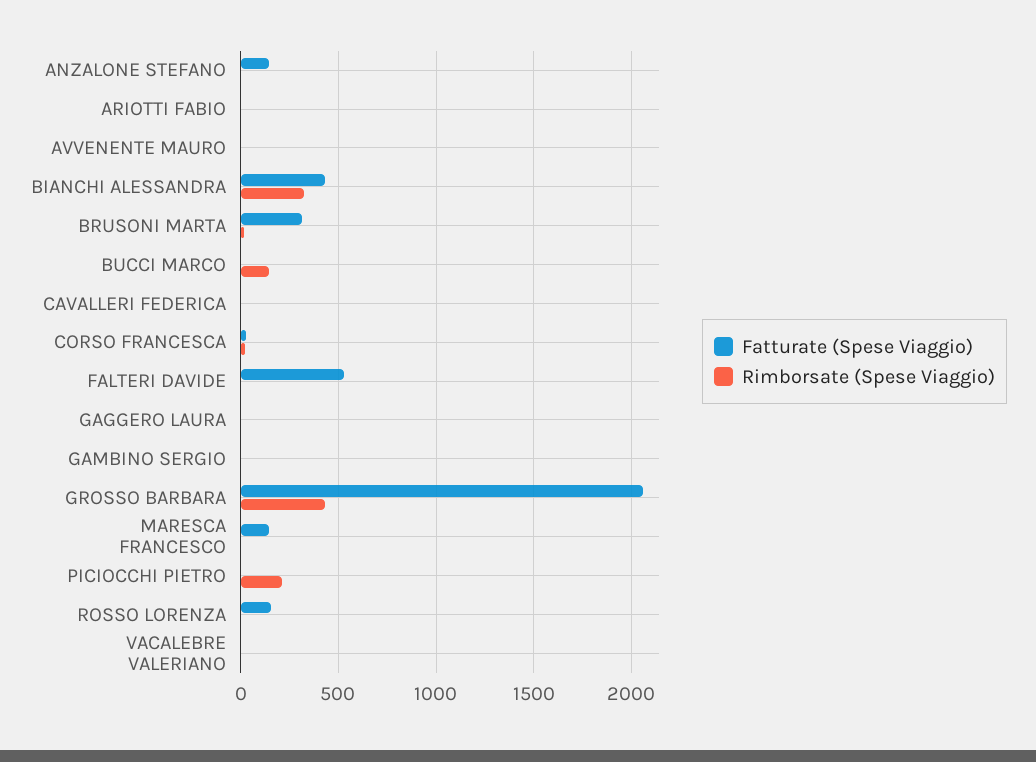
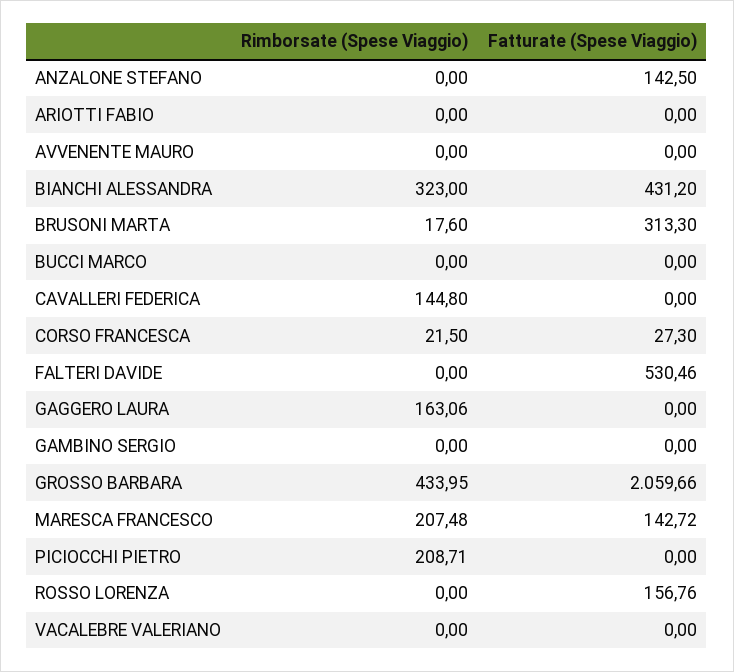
  {
    "Fatturate (Spese Viaggio)": {
      "ANZALONE STEFANO": 142.5,
      "ARIOTTI FABIO": 0,
      "AVVENENTE MAURO": 0,
      "BIANCHI ALESSANDRA": 431.2,
      "BRUSONI MARTA": 313.3,
      "BUCCI MARCO": 0,
      "CAVALLERI FEDERICA": 0,
      "CORSO FRANCESCA": 27.3,
      "FALTERI DAVIDE": 530.46,
      "GAGGERO LAURA": 0,
      "GAMBINO SERGIO": 0,
      "GROSSO BARBARA": 2059.66,
      "MARESCA FRANCESCO": 142.72,
      "PICIOCCHI PIETRO": 0,
      "ROSSO LORENZA": 156.76,
      "VACALEBRE VALERIANO": 0
    },
    "Rimborsate (Spese Viaggio)": {
      "ANZALONE STEFANO": 0,
      "ARIOTTI FABIO": 0,
      "AVVENENTE MAURO": 0,
      "BIANCHI ALESSANDRA": 323,
      "BRUSONI MARTA": 17.6,
-     "BUCCI MARCO": 150,
+     "BUCCI MARCO": 0,
-     "CAVALLERI FEDERICA": 0,
+     "CAVALLERI FEDERICA": 144.8,
      "CORSO FRANCESCA": 21.5,
      "FALTERI DAVIDE": 0,
-     "GAGGERO LAURA": 0,
+     "GAGGERO LAURA": 163.06,
      "GAMBINO SERGIO": 0,
      "GROSSO BARBARA": 433.95,
-     "MARESCA FRANCESCO": 0,
+     "MARESCA FRANCESCO": 207.48,
      "PICIOCCHI PIETRO": 208.71,
      "ROSSO LORENZA": 0,
      "VACALEBRE VALERIANO": 0
    }
  }

